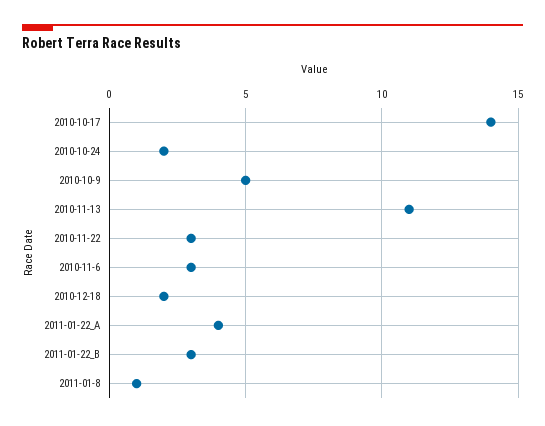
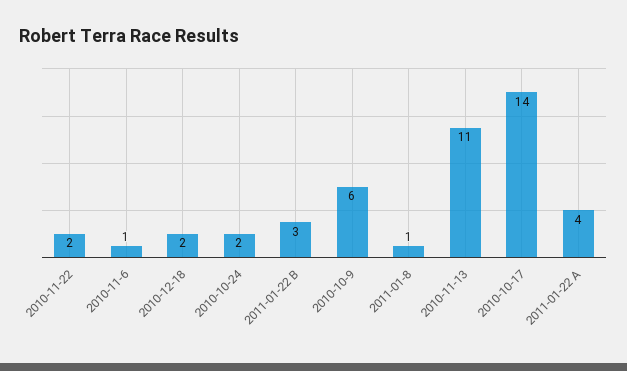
  {
    "2010-10-17": 14,
    "2010-10-24": 2,
-   "2010-10-9": 5,
+   "2010-10-9": 6,
    "2010-11-13": 11,
-   "2010-11-22": 3,
+   "2010-11-22": 2,
-   "2010-11-6": 3,
+   "2010-11-6": 1,
    "2010-12-18": 2,
    "2011-01-22_A": 4,
    "2011-01-22_B": 3,
    "2011-01-8": 1
  }

